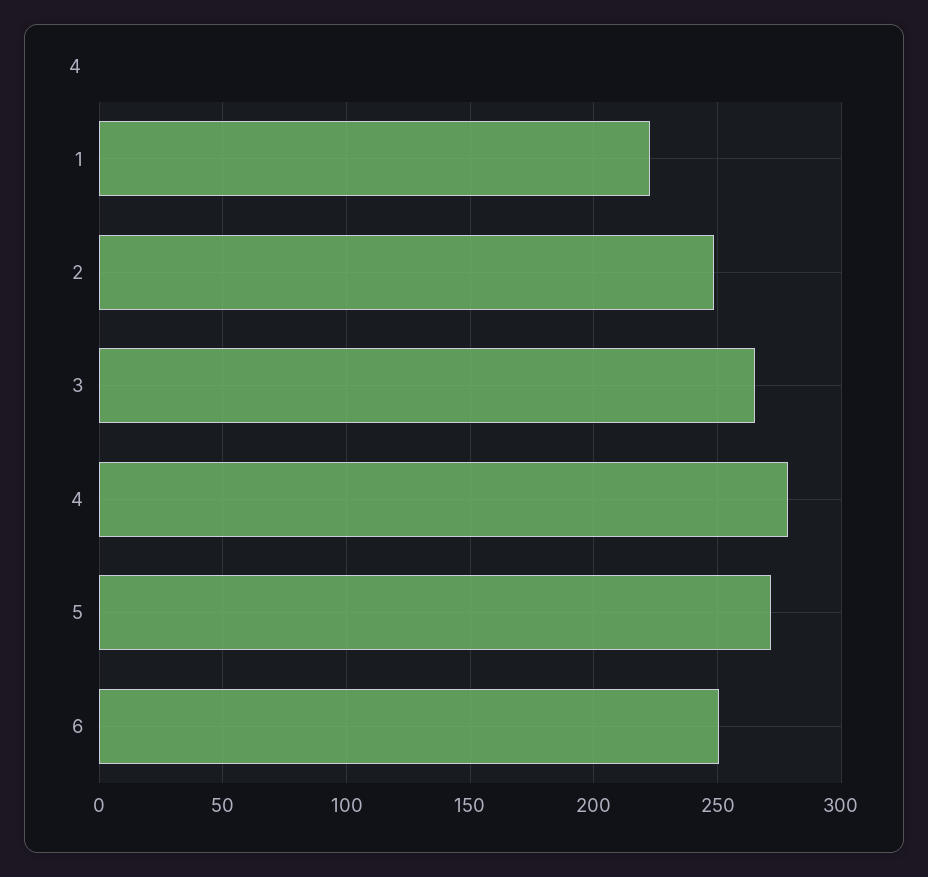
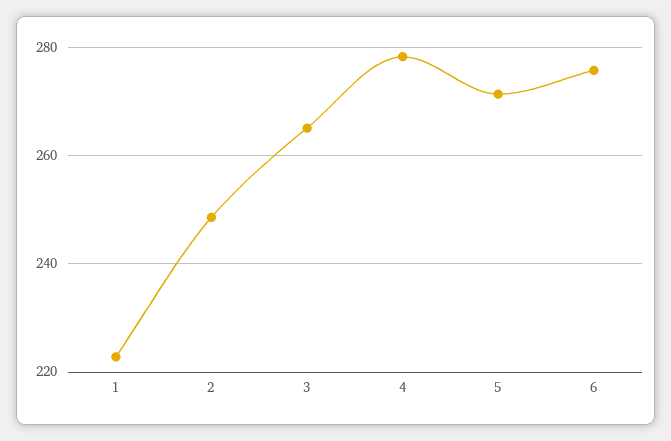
  {
    "1": 222,
    "2": 248,
    "3": 266,
    "4": 278,
    "5": 272,
-   "6": 250
+   "6": 276
  }

